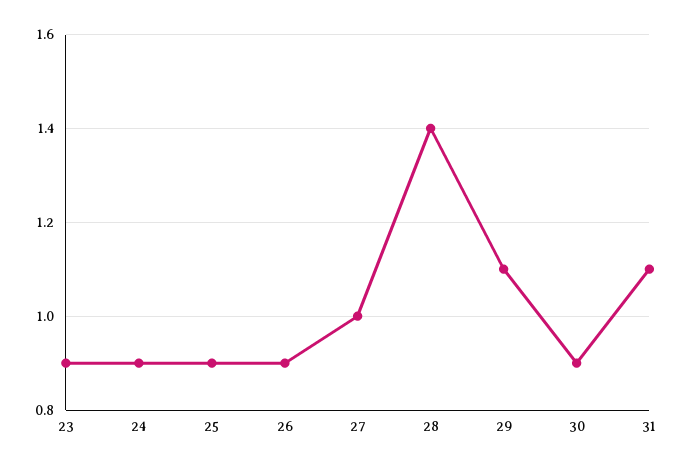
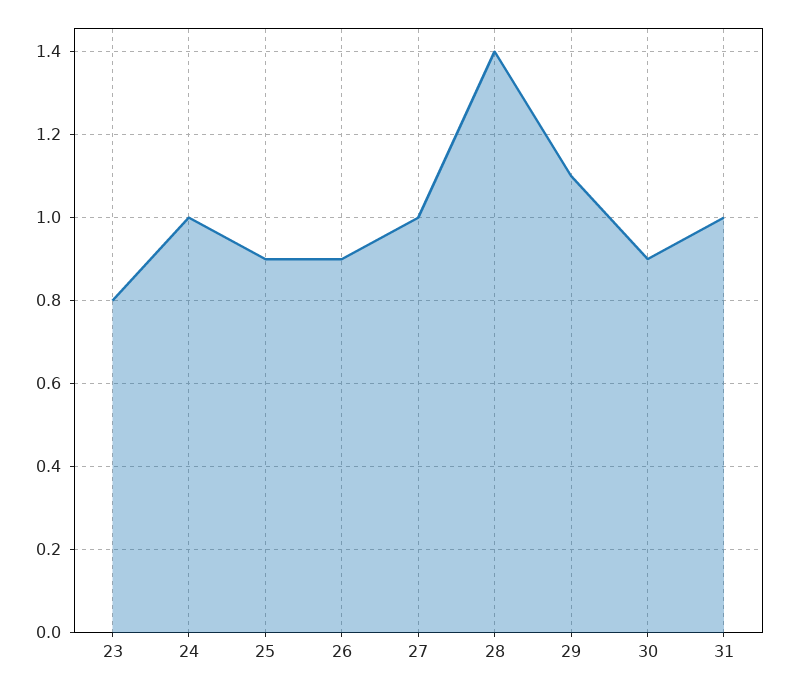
  {
-   "23": 0.9,
+   "23": 0.8,
-   "24": 0.9,
+   "24": 1,
    "25": 0.9,
    "26": 0.9,
    "27": 1,
    "28": 1.4,
    "29": 1.1,
    "30": 0.9,
-   "31": 1.1
+   "31": 1
  }

